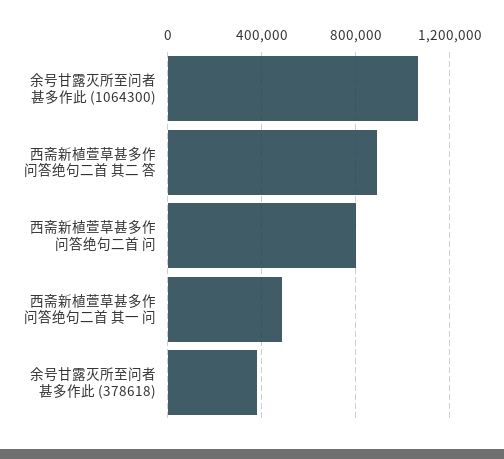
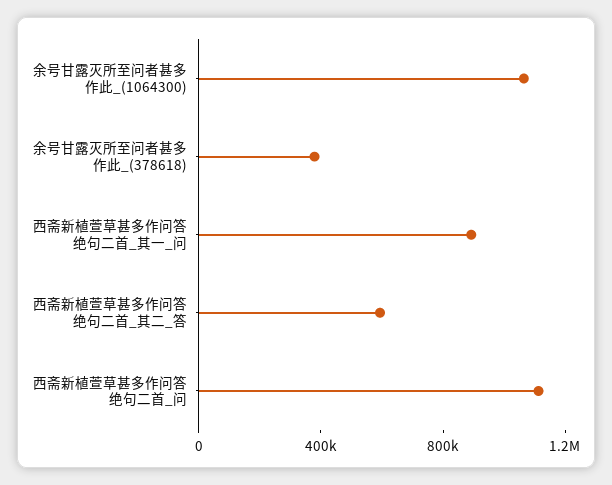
  {
    "余号甘露灭所至问者甚多作此 (1064300)": 1050000,
-   "西斋新植萱草甚多作问答绝句二首 其二 答": 900000,
+   "西斋新植萱草甚多作问答绝句二首 其二 答": 600000,
-   "西斋新植萱草甚多作问答绝句二首 问": 800000,
+   "西斋新植萱草甚多作问答绝句二首 问": 1100000,
-   "西斋新植萱草甚多作问答绝句二首 其一 问": 500000,
+   "西斋新植萱草甚多作问答绝句二首 其一 问": 900000,
    "余号甘露灭所至问者甚多作此 (378618)": 400000
  }

